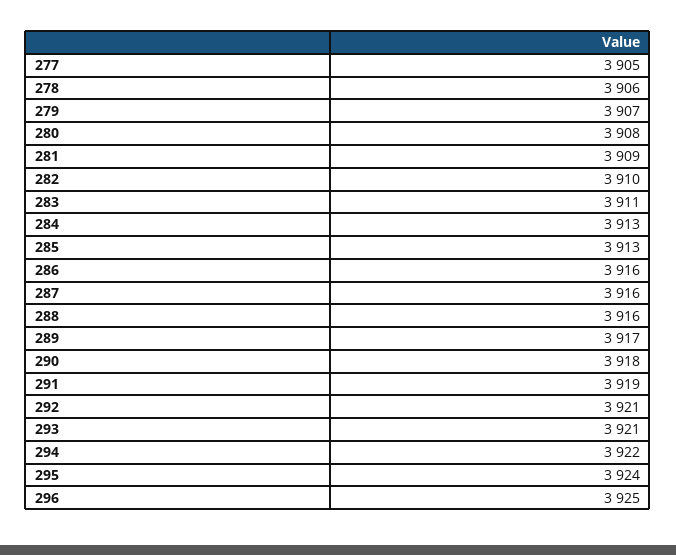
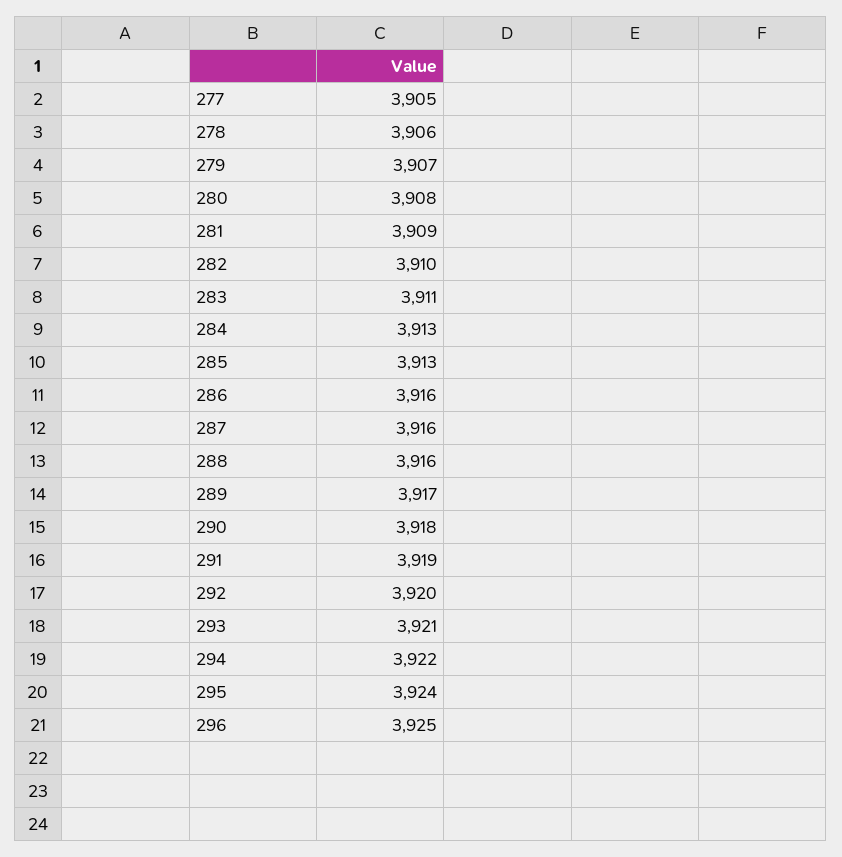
  {
    "277": 3905,
    "278": 3906,
    "279": 3907,
    "280": 3908,
    "281": 3909,
    "282": 3910,
    "283": 3911,
    "284": 3913,
    "285": 3913,
    "286": 3916,
    "287": 3916,
    "288": 3916,
    "289": 3917,
    "290": 3918,
    "291": 3919,
-   "292": 3921,
+   "292": 3920,
    "293": 3921,
    "294": 3922,
    "295": 3924,
    "296": 3925
  }

